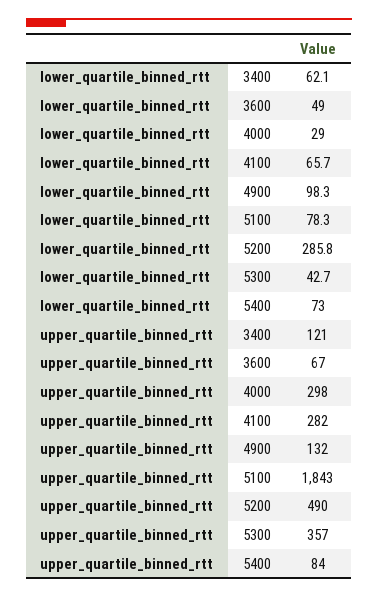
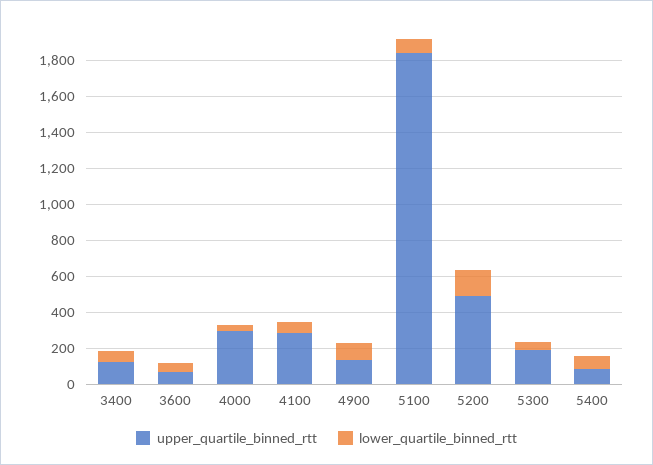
  {
    "lower_quartile_binned_rtt": {
      "3400": 62.1,
      "3600": 49,
      "4000": 29,
      "4100": 65.7,
      "4900": 98.3,
      "5100": 78.3,
-     "5200": 285.8,
+     "5200": 150,
      "5300": 42.7,
      "5400": 73
    },
    "upper_quartile_binned_rtt": {
      "3400": 121,
      "3600": 67,
      "4000": 298,
      "4100": 282,
      "4900": 132,
      "5100": 1843,
      "5200": 490,
-     "5300": 357,
+     "5300": 200,
      "5400": 84
    }
  }

